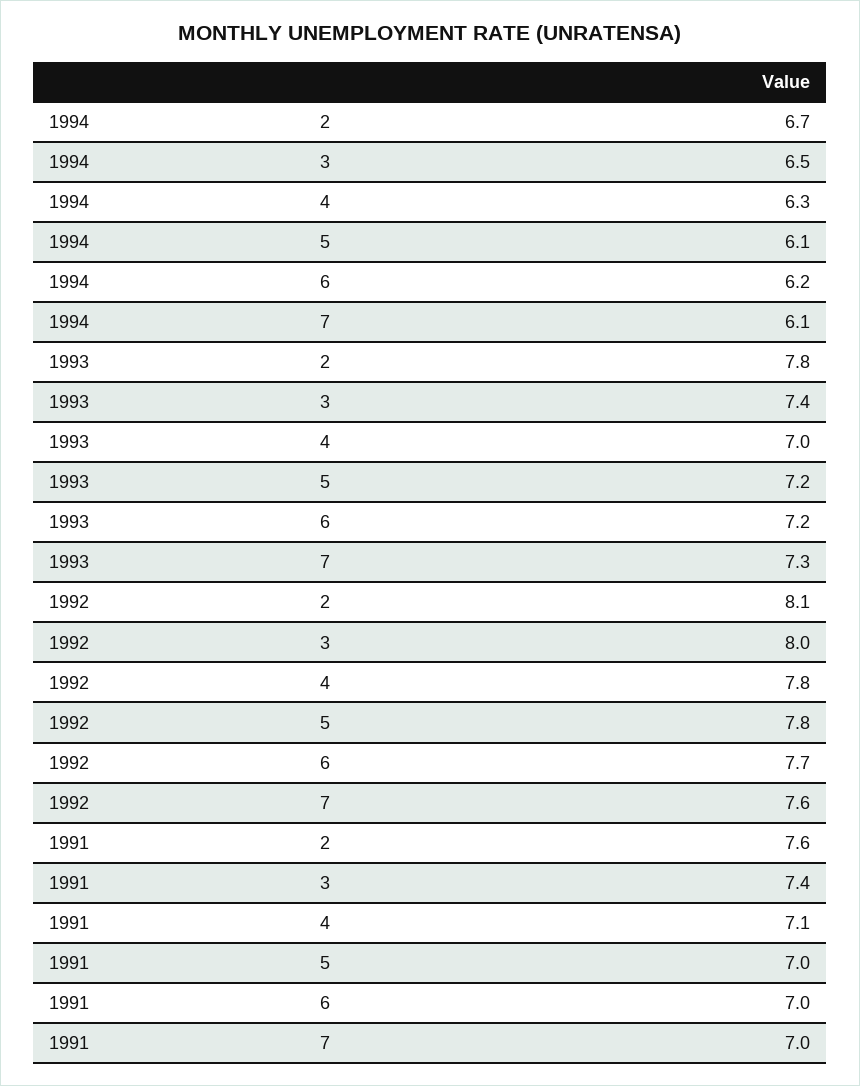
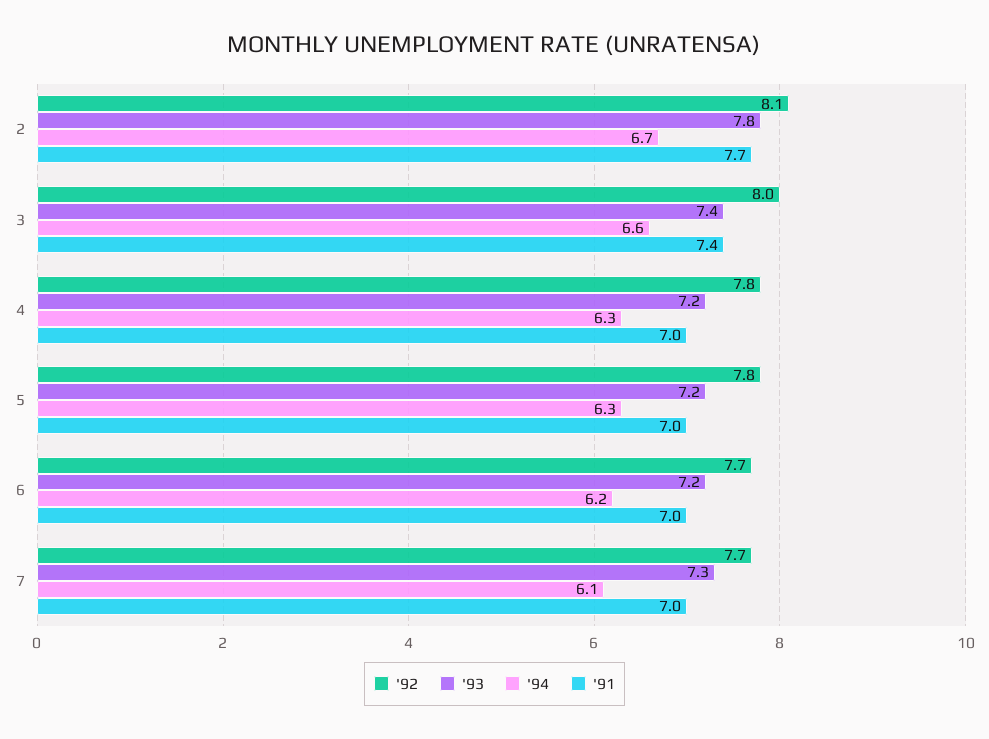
  {
    "1994": {
      "2": 6.7,
-     "3": 6.5,
+     "3": 6.6,
      "4": 6.3,
-     "5": 6.1,
+     "5": 6.3,
      "6": 6.2,
      "7": 6.1
    },
    "1993": {
      "2": 7.8,
      "3": 7.4,
-     "4": 7,
+     "4": 7.2,
      "5": 7.2,
      "6": 7.2,
      "7": 7.3
    },
    "1992": {
      "2": 8.1,
      "3": 8,
      "4": 7.8,
      "5": 7.8,
      "6": 7.7,
-     "7": 7.6
+     "7": 7.7
    },
    "1991": {
-     "2": 7.6,
+     "2": 7.7,
      "3": 7.4,
-     "4": 7.1,
+     "4": 7,
      "5": 7,
      "6": 7,
      "7": 7
    }
  }

